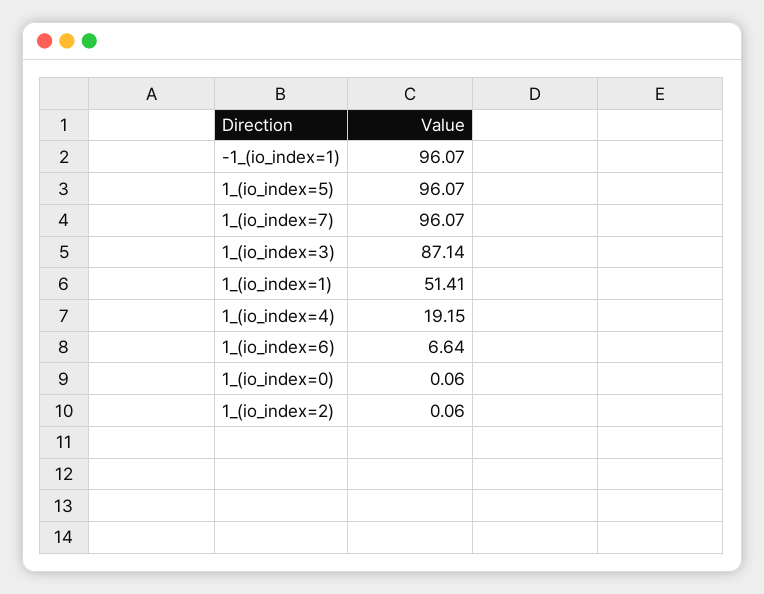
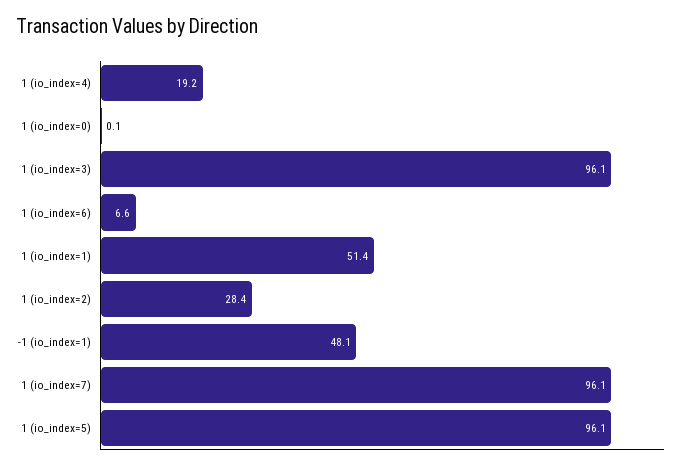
  {
-   "-1_(io_index=1)": 96.07,
+   "-1_(io_index=1)": 48.1,
    "1_(io_index=5)": 96.07,
    "1_(io_index=7)": 96.07,
-   "1_(io_index=3)": 87.14,
+   "1_(io_index=3)": 96.1,
    "1_(io_index=1)": 51.41,
    "1_(io_index=4)": 19.15,
    "1_(io_index=6)": 6.64,
    "1_(io_index=0)": 0.06,
-   "1_(io_index=2)": 0.06
+   "1_(io_index=2)": 28.4
  }

